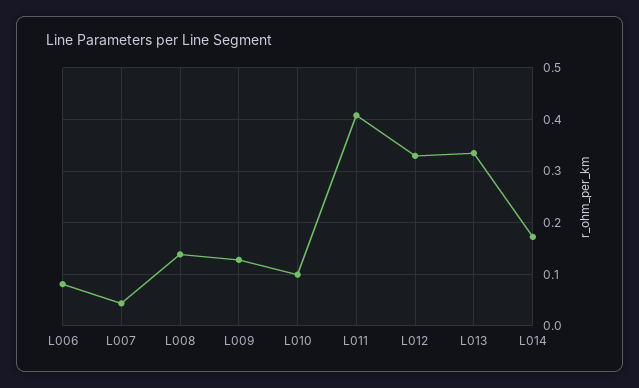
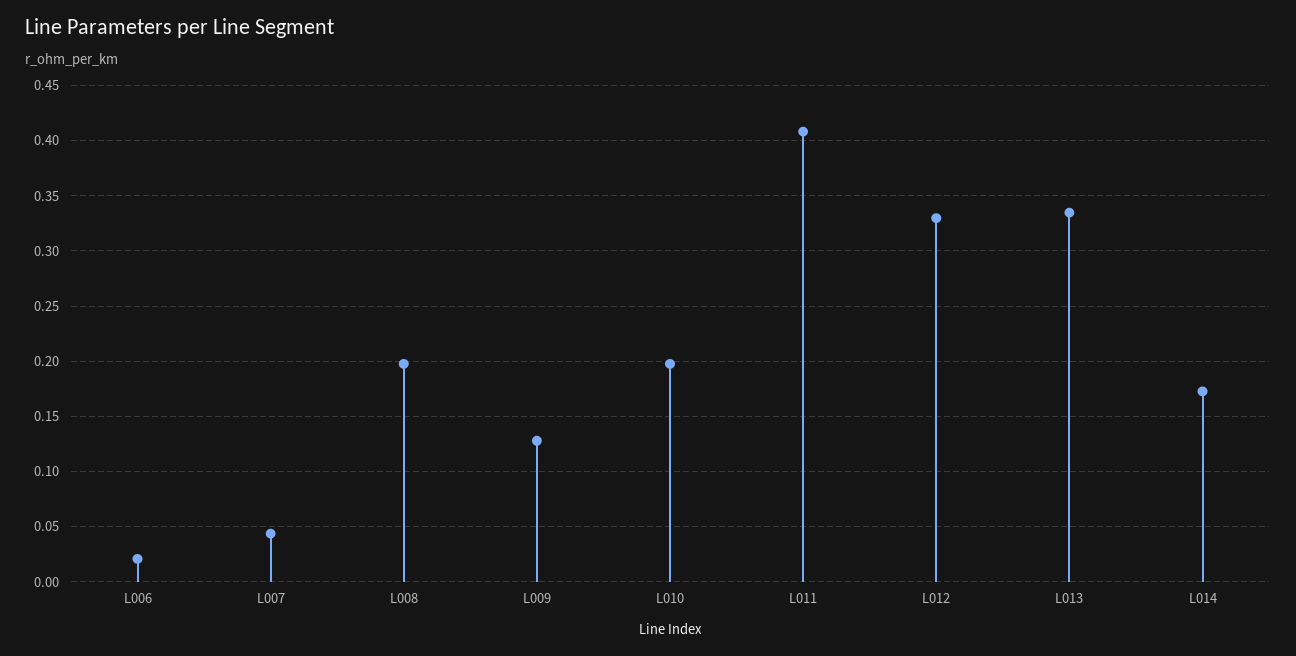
  {
-   "L006": 0.08,
+   "L006": 0.02,
    "L007": 0.04,
-   "L008": 0.14,
+   "L008": 0.2,
    "L009": 0.13,
-   "L010": 0.1,
+   "L010": 0.2,
    "L011": 0.41,
    "L012": 0.33,
    "L013": 0.33,
    "L014": 0.17
  }

